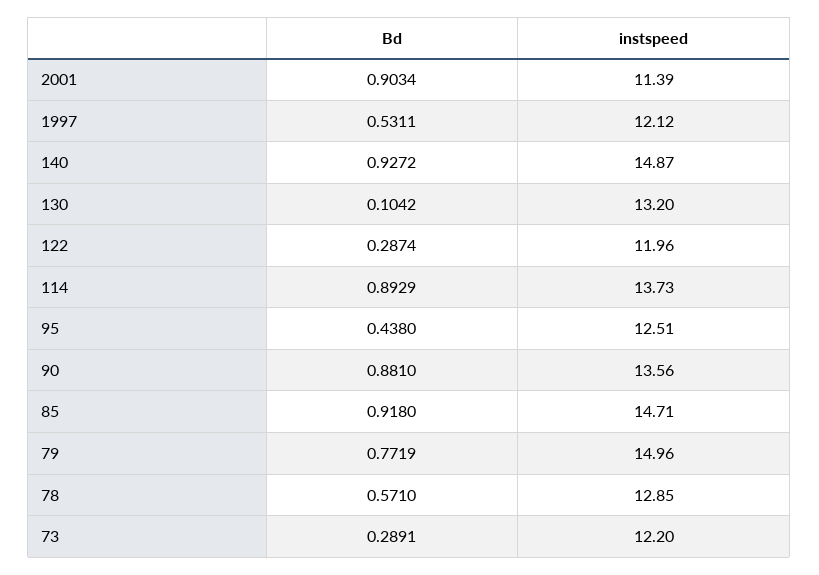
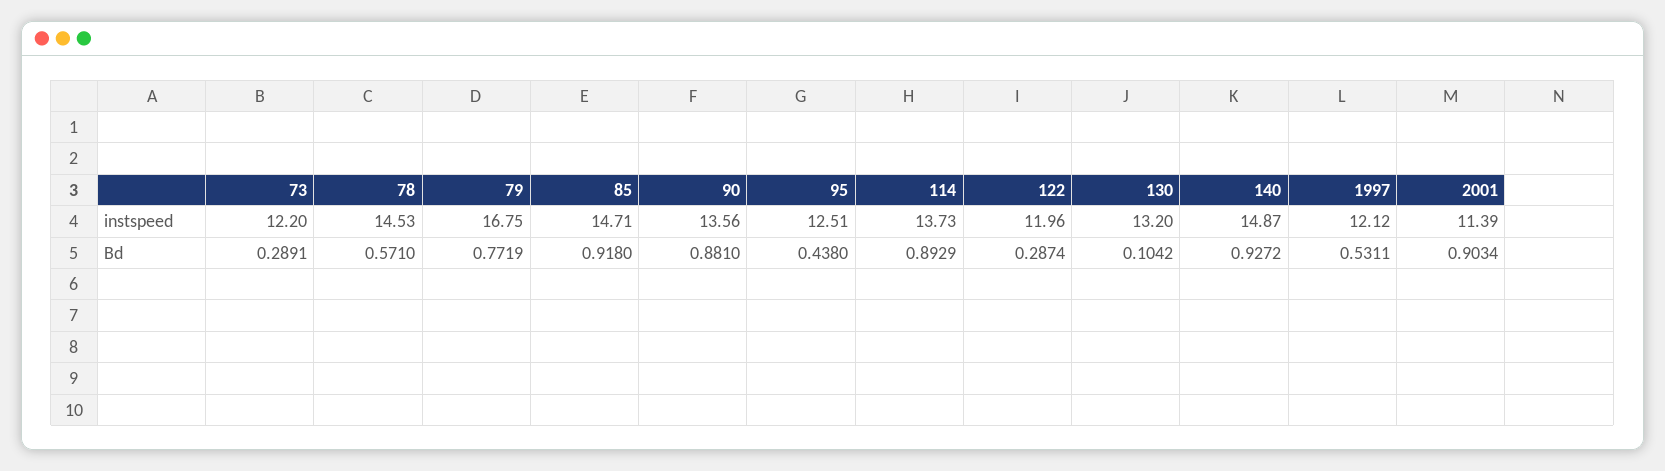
  {
    "Bd": {
      "2001": 0.9034,
      "1997": 0.5311,
      "140": 0.9272,
      "130": 0.1042,
      "122": 0.2874,
      "114": 0.8929,
      "95": 0.438,
      "90": 0.881,
      "85": 0.918,
      "79": 0.7719,
      "78": 0.571,
      "73": 0.2891
    },
    "instspeed": {
      "2001": 11.39,
      "1997": 12.12,
      "140": 14.87,
      "130": 13.2,
      "122": 11.96,
      "114": 13.73,
      "95": 12.51,
      "90": 13.56,
      "85": 14.71,
-     "79": 14.96,
+     "79": 16.75,
-     "78": 12.85,
+     "78": 14.53,
      "73": 12.2
    }
  }

